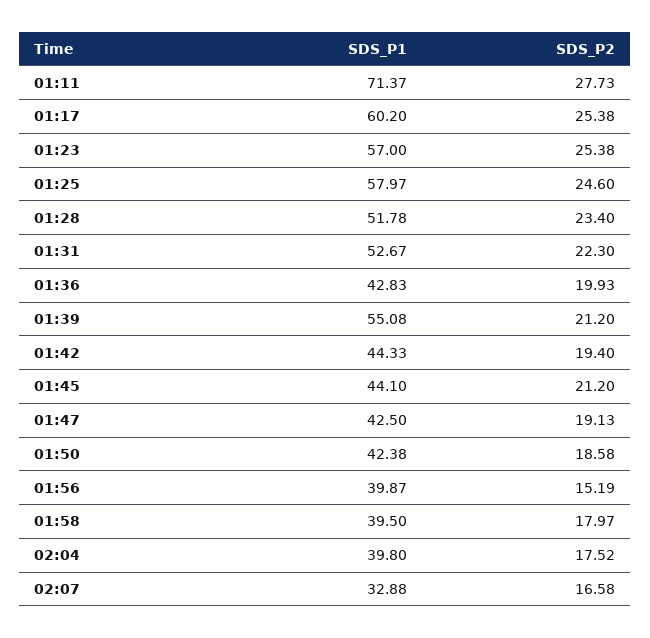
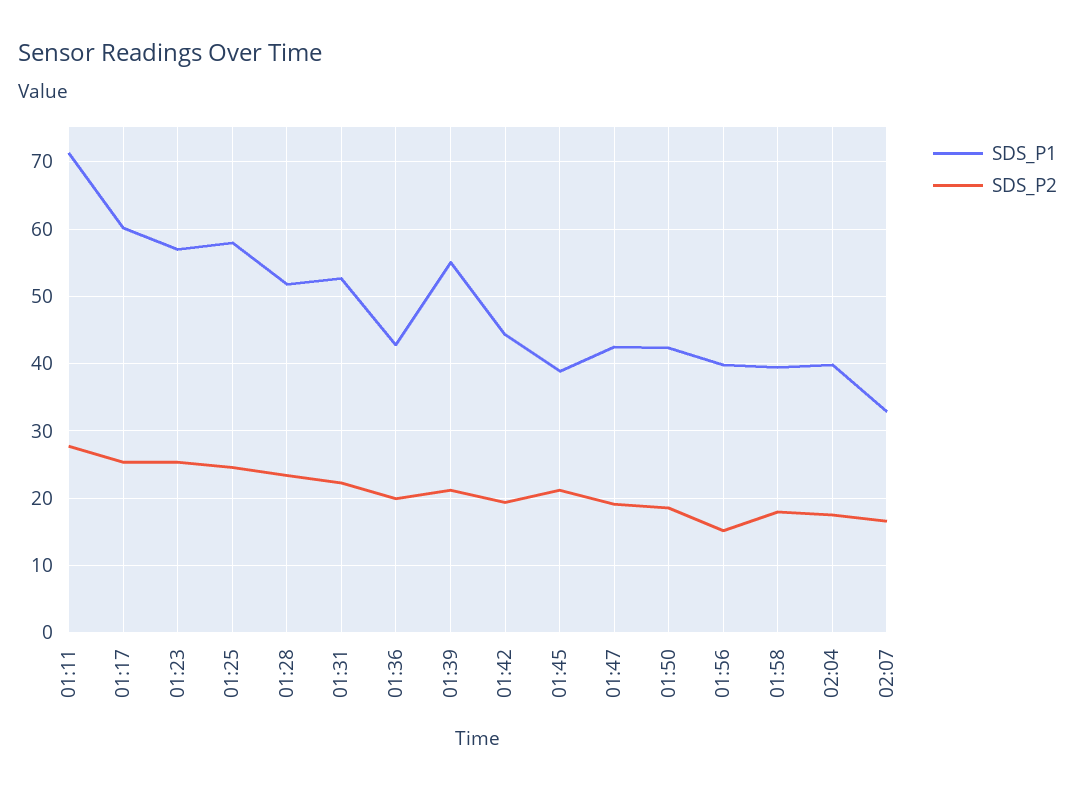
  {
    "SDS_P1": {
      "01:11": 71.37,
      "01:17": 60.2,
      "01:23": 57,
      "01:25": 57.97,
      "01:28": 51.78,
      "01:31": 52.67,
      "01:36": 42.83,
      "01:39": 55.08,
      "01:42": 44.33,
-     "01:45": 44.1,
+     "01:45": 39,
      "01:47": 42.5,
      "01:50": 42.38,
      "01:56": 39.87,
      "01:58": 39.5,
      "02:04": 39.8,
      "02:07": 32.88
    },
    "SDS_P2": {
      "01:11": 27.73,
      "01:17": 25.38,
      "01:23": 25.38,
      "01:25": 24.6,
      "01:28": 23.4,
      "01:31": 22.3,
      "01:36": 19.93,
      "01:39": 21.2,
      "01:42": 19.4,
      "01:45": 21.2,
      "01:47": 19.13,
      "01:50": 18.58,
      "01:56": 15.19,
      "01:58": 17.97,
      "02:04": 17.52,
      "02:07": 16.58
    }
  }

